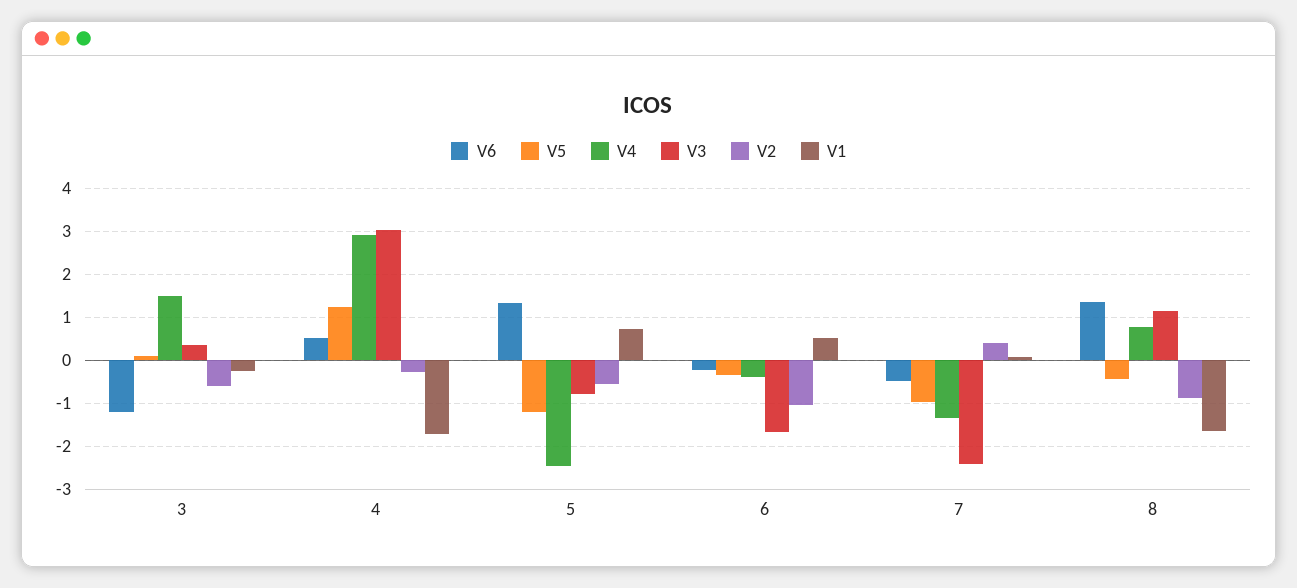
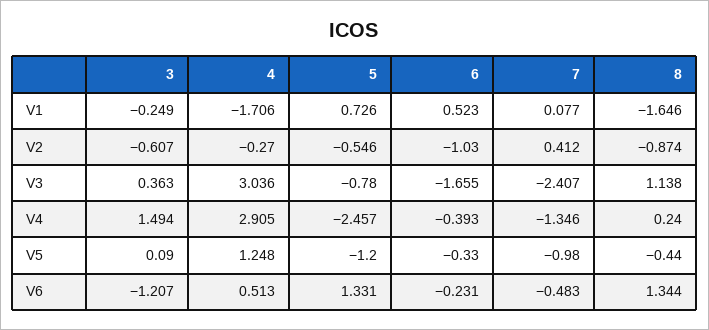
  {
    "V6": {
      "3": -1.207,
      "4": 0.513,
      "5": 1.331,
      "6": -0.231,
      "7": -0.483,
      "8": 1.344
    },
    "V5": {
      "3": 0.09,
      "4": 1.248,
      "5": -1.2,
      "6": -0.33,
      "7": -0.98,
      "8": -0.44
    },
    "V4": {
      "3": 1.494,
      "4": 2.905,
      "5": -2.457,
      "6": -0.393,
      "7": -1.346,
-     "8": 0.8
+     "8": 0.24
    },
    "V3": {
      "3": 0.363,
      "4": 3.036,
      "5": -0.78,
      "6": -1.655,
      "7": -2.407,
      "8": 1.138
    },
    "V2": {
      "3": -0.607,
      "4": -0.27,
      "5": -0.546,
      "6": -1.03,
      "7": 0.412,
      "8": -0.874
    },
    "V1": {
      "3": -0.249,
      "4": -1.706,
      "5": 0.726,
      "6": 0.523,
      "7": 0.077,
      "8": -1.646
    }
  }

